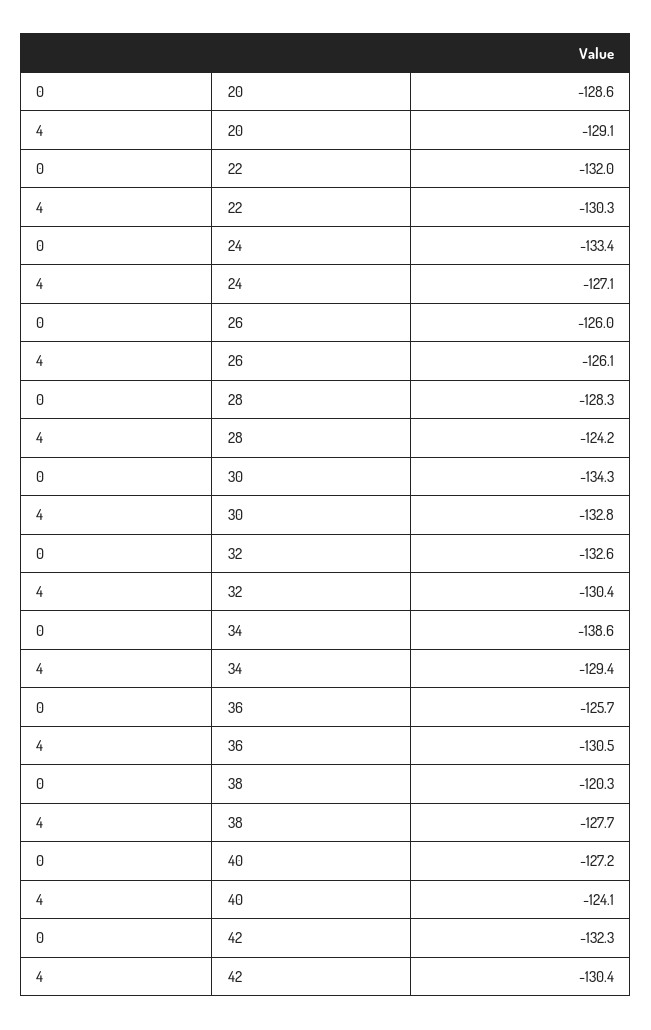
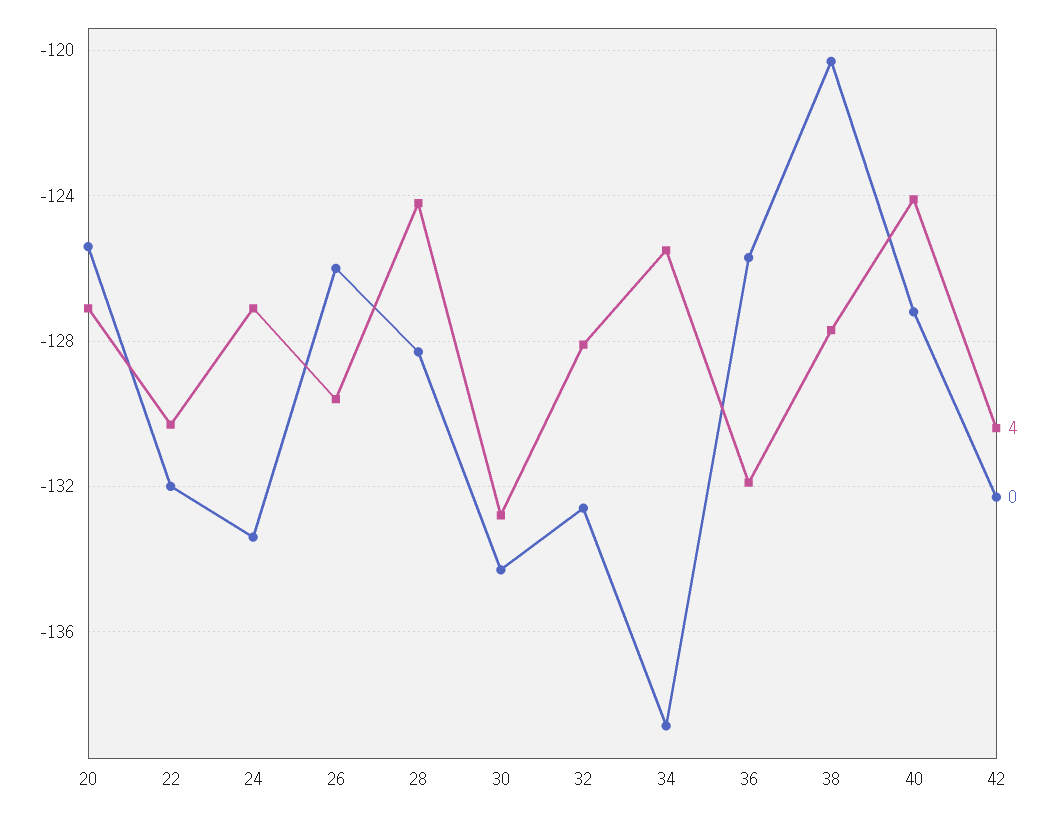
  {
    "0": {
-     "20": -128.6,
+     "20": -125.5,
      "22": -132,
      "24": -133.4,
      "26": -126,
      "28": -128.3,
      "30": -134.3,
      "32": -132.6,
      "34": -138.6,
      "36": -125.7,
      "38": -120.3,
      "40": -127.2,
      "42": -132.3
    },
    "4": {
-     "20": -129.1,
+     "20": -127,
      "22": -130.3,
      "24": -127.1,
-     "26": -126.1,
+     "26": -129.5,
      "28": -124.2,
      "30": -132.8,
-     "32": -130.4,
+     "32": -128,
-     "34": -129.4,
+     "34": -125.5,
-     "36": -130.5,
+     "36": -132,
      "38": -127.7,
      "40": -124.1,
      "42": -130.4
    }
  }

